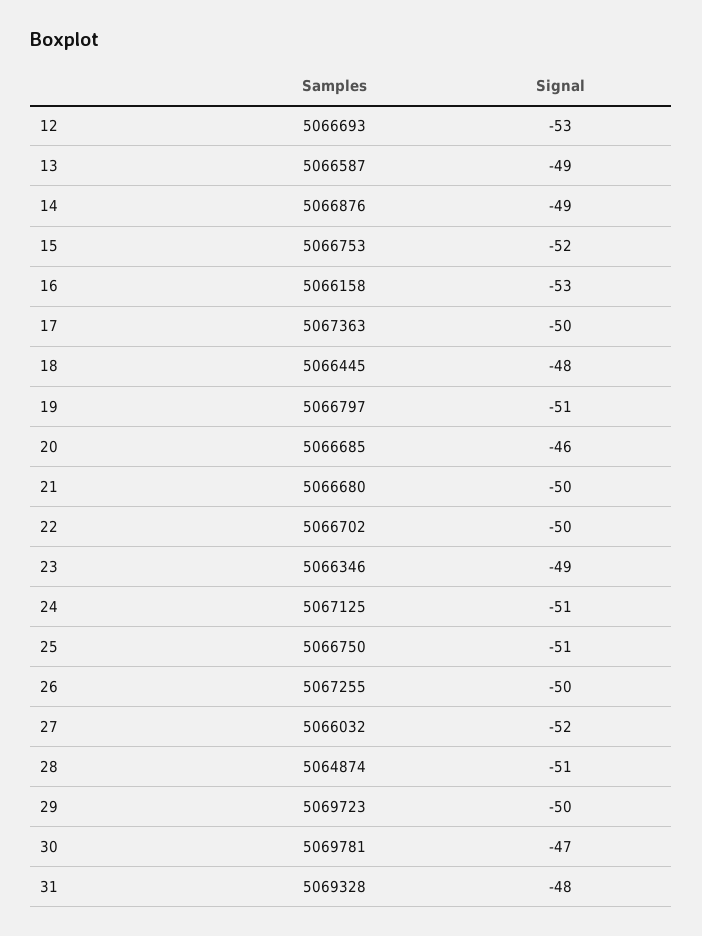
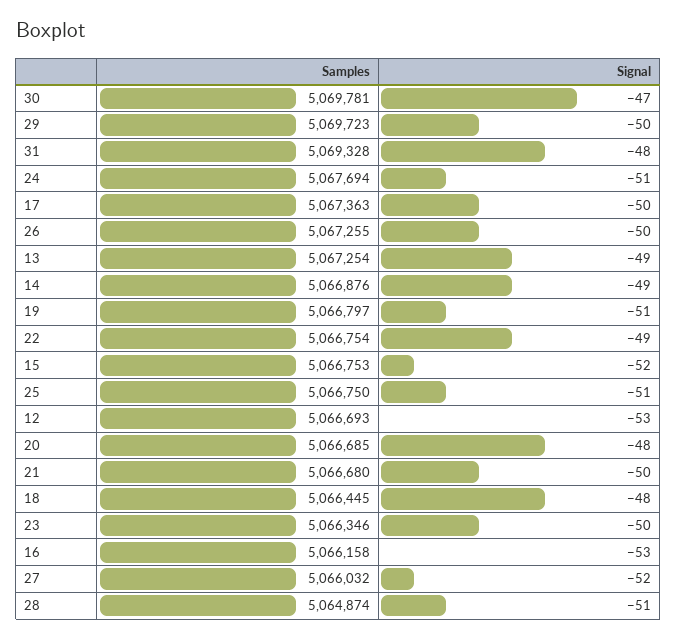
  {
    "Samples": {
      "12": 5066693,
-     "13": 5066587,
+     "13": 5067254,
      "14": 5066876,
      "15": 5066753,
      "16": 5066158,
      "17": 5067363,
      "18": 5066445,
      "19": 5066797,
      "20": 5066685,
      "21": 5066680,
-     "22": 5066702,
+     "22": 5066754,
      "23": 5066346,
-     "24": 5067125,
+     "24": 5067694,
      "25": 5066750,
      "26": 5067255,
      "27": 5066032,
      "28": 5064874,
      "29": 5069723,
      "30": 5069781,
      "31": 5069328
    },
    "Signal": {
      "12": -53,
      "13": -49,
      "14": -49,
      "15": -52,
      "16": -53,
      "17": -50,
      "18": -48,
      "19": -51,
-     "20": -46,
+     "20": -48,
      "21": -50,
-     "22": -50,
+     "22": -49,
-     "23": -49,
+     "23": -50,
      "24": -51,
      "25": -51,
      "26": -50,
      "27": -52,
      "28": -51,
      "29": -50,
      "30": -47,
      "31": -48
    }
  }

